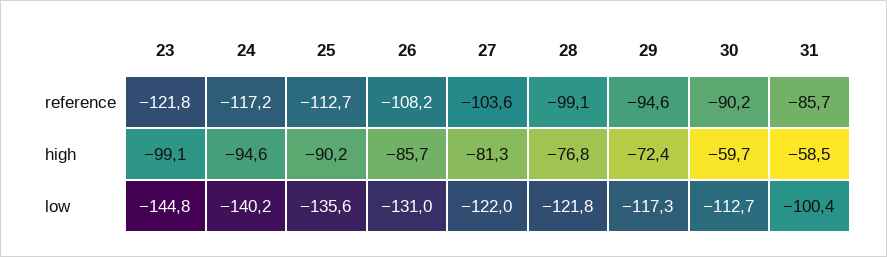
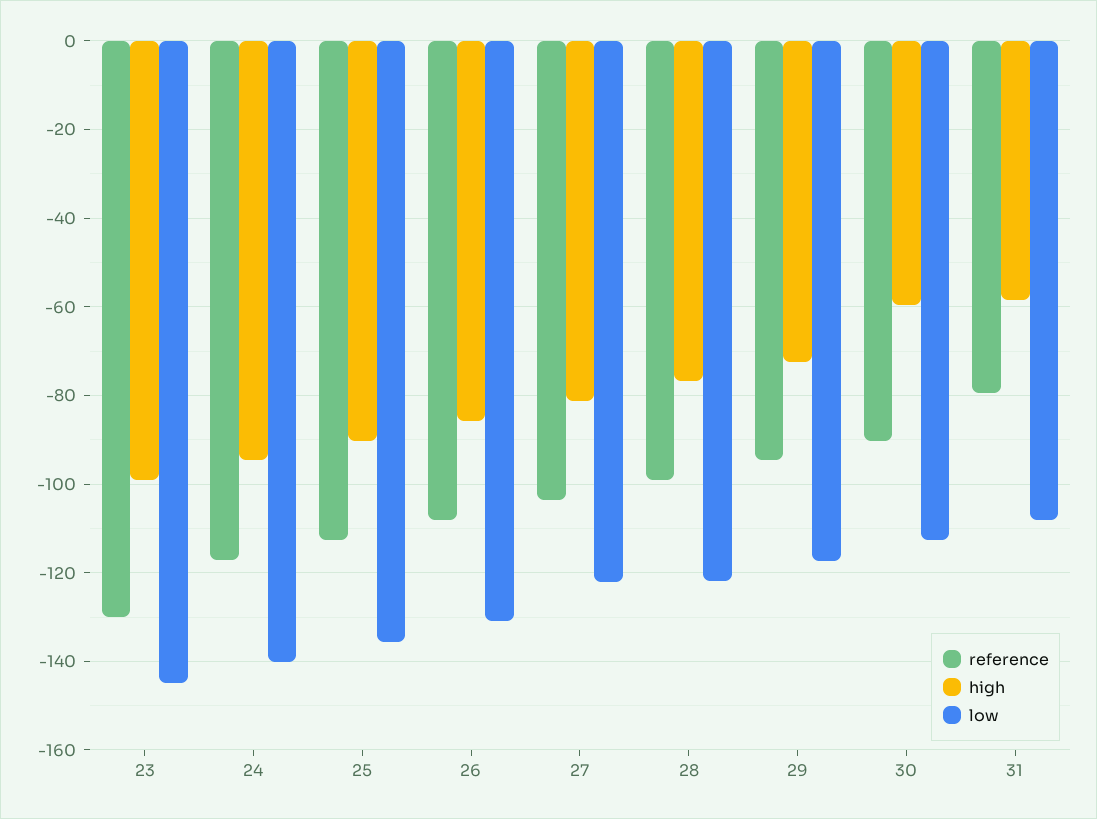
  {
    "reference": {
-     "23": -121.8,
+     "23": -130,
      "24": -117.2,
      "25": -112.7,
      "26": -108.2,
      "27": -103.6,
      "28": -99.1,
      "29": -94.6,
      "30": -90.2,
-     "31": -85.7
+     "31": -80
    },
    "high": {
      "23": -99.1,
      "24": -94.6,
      "25": -90.2,
      "26": -85.7,
      "27": -81.3,
      "28": -76.8,
      "29": -72.4,
      "30": -59.7,
      "31": -58.5
    },
    "low": {
      "23": -144.8,
      "24": -140.2,
      "25": -135.6,
      "26": -131,
      "27": -122,
      "28": -121.8,
      "29": -117.3,
      "30": -112.7,
-     "31": -100.4
+     "31": -108
    }
  }

